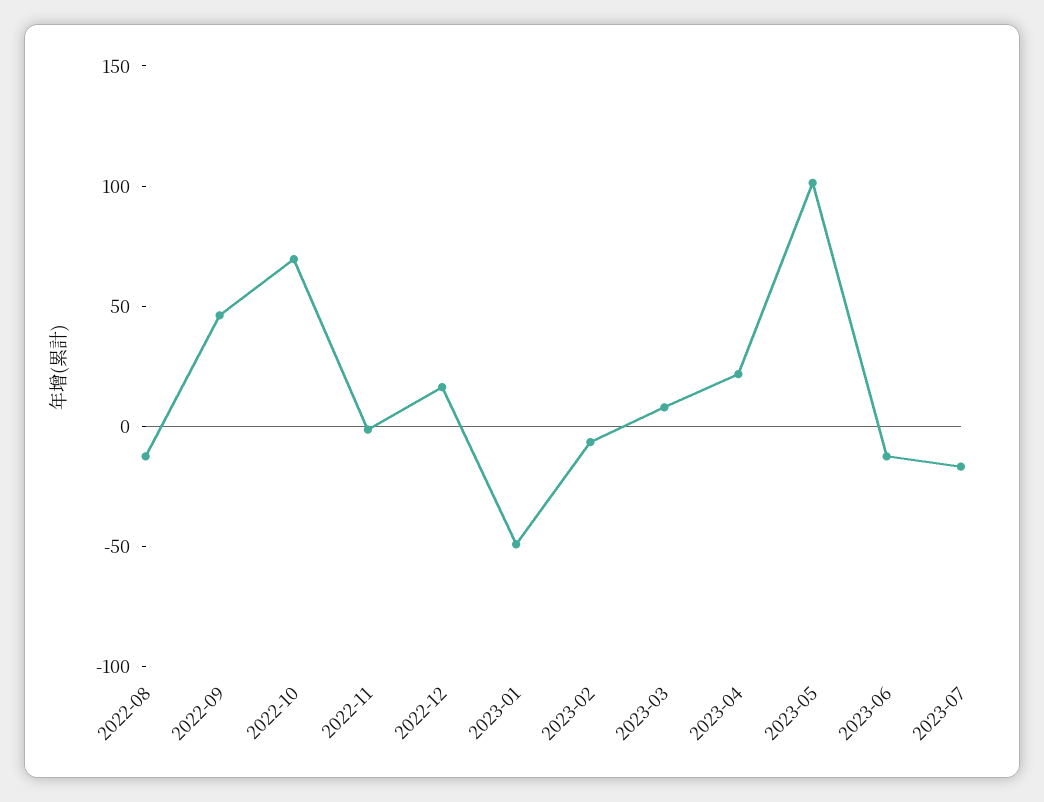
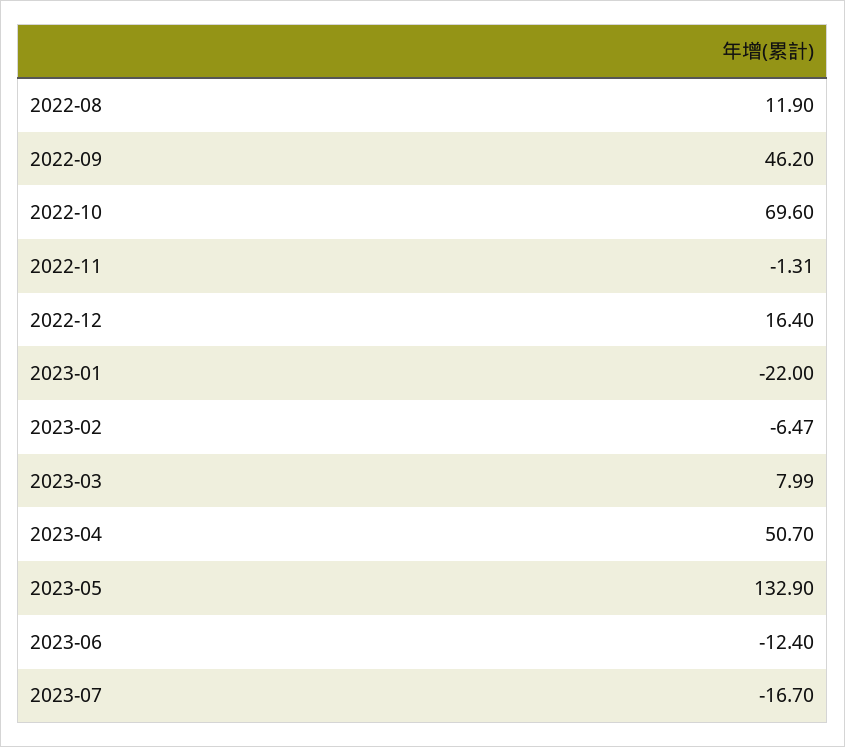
  {
-   "2022-08": -10,
+   "2022-08": 11.9,
    "2022-09": 46.2,
    "2022-10": 69.6,
    "2022-11": -1.31,
    "2022-12": 16.4,
-   "2023-01": -50,
+   "2023-01": -22,
    "2023-02": -6.47,
    "2023-03": 7.99,
-   "2023-04": 20,
+   "2023-04": 50.7,
-   "2023-05": 100,
+   "2023-05": 132.9,
    "2023-06": -12.4,
    "2023-07": -16.7
  }

